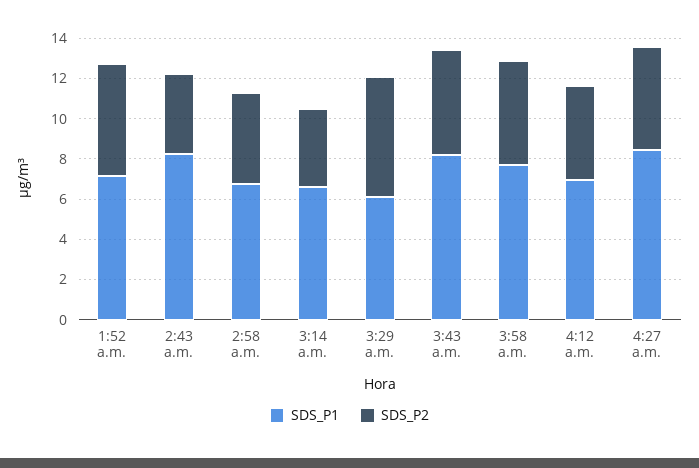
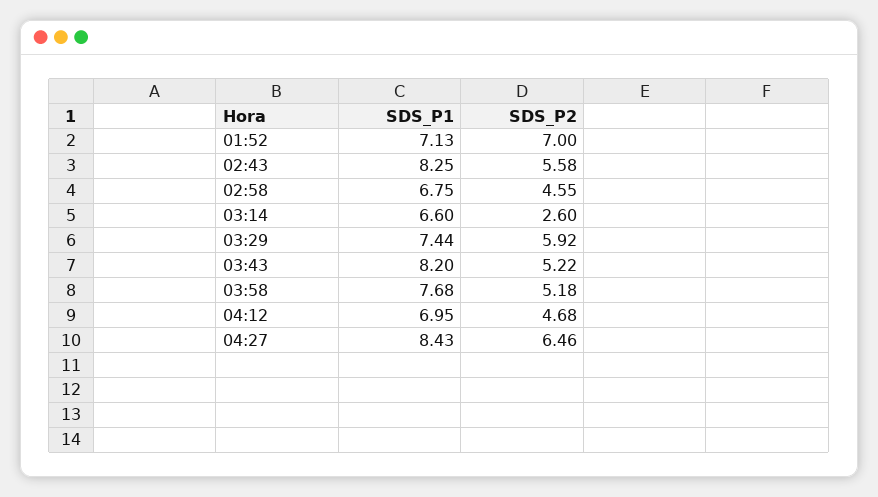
  {
    "SDS_P1": {
      "1:52 a.m.": 7.13,
      "2:43 a.m.": 8.25,
      "2:58 a.m.": 6.75,
      "3:14 a.m.": 6.6,
-     "3:29 a.m.": 6,
+     "3:29 a.m.": 7.44,
      "3:43 a.m.": 8.2,
      "3:58 a.m.": 7.68,
      "4:12 a.m.": 6.95,
      "4:27 a.m.": 8.43
    },
    "SDS_P2": {
-     "1:52 a.m.": 5.5,
+     "1:52 a.m.": 7,
-     "2:43 a.m.": 4,
+     "2:43 a.m.": 5.58,
      "2:58 a.m.": 4.55,
-     "3:14 a.m.": 4,
+     "3:14 a.m.": 2.6,
      "3:29 a.m.": 5.92,
      "3:43 a.m.": 5.22,
      "3:58 a.m.": 5.18,
      "4:12 a.m.": 4.68,
-     "4:27 a.m.": 5
+     "4:27 a.m.": 6.46
    }
  }

